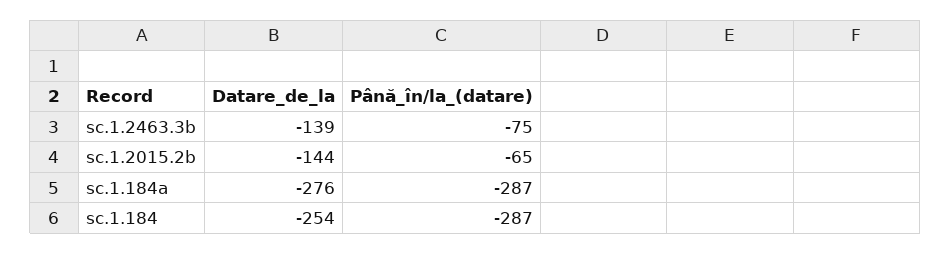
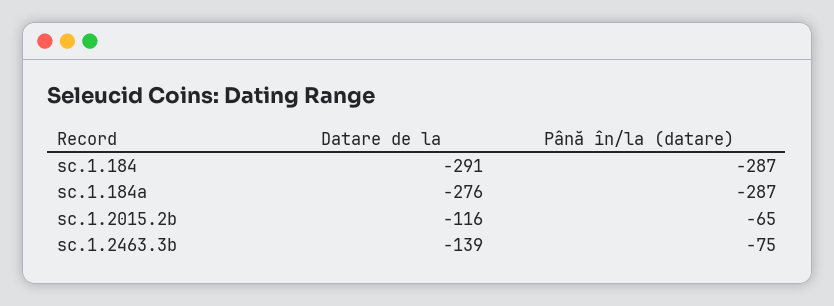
  {
    "Datare_de_la": {
      "sc.1.2463.3b": -139,
-     "sc.1.2015.2b": -144,
+     "sc.1.2015.2b": -116,
      "sc.1.184a": -276,
-     "sc.1.184": -254
+     "sc.1.184": -291
    },
    "Până_în/la_(datare)": {
      "sc.1.2463.3b": -75,
      "sc.1.2015.2b": -65,
      "sc.1.184a": -287,
      "sc.1.184": -287
    }
  }

